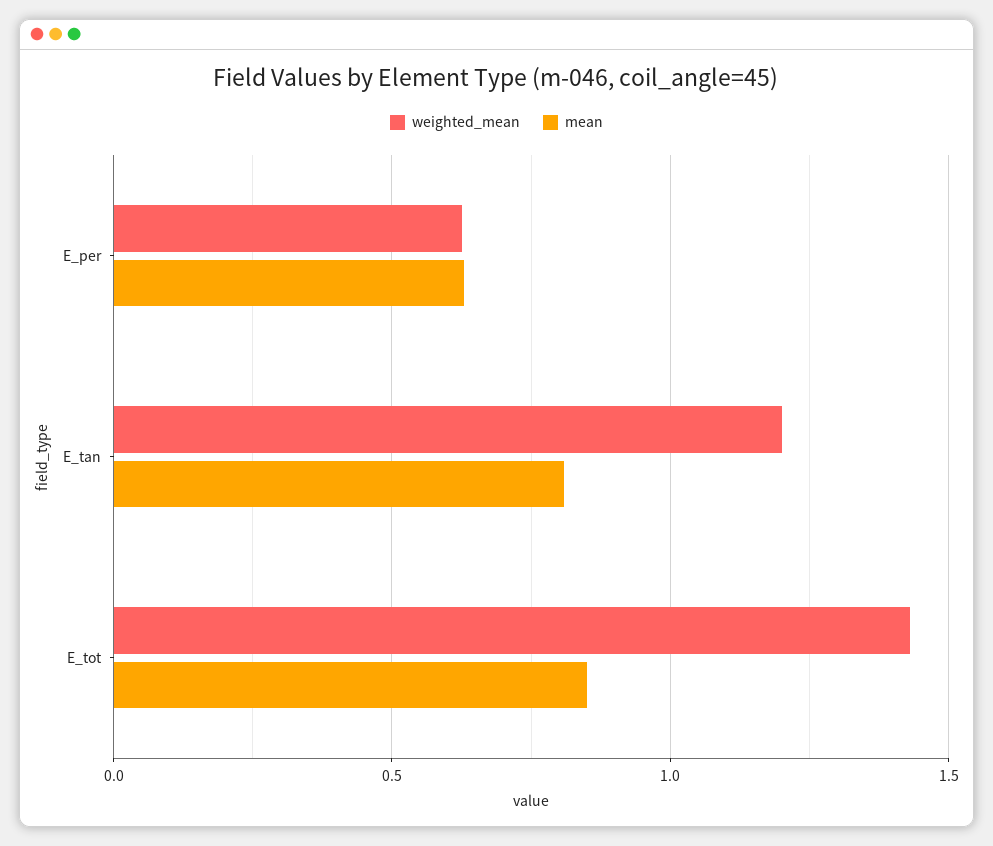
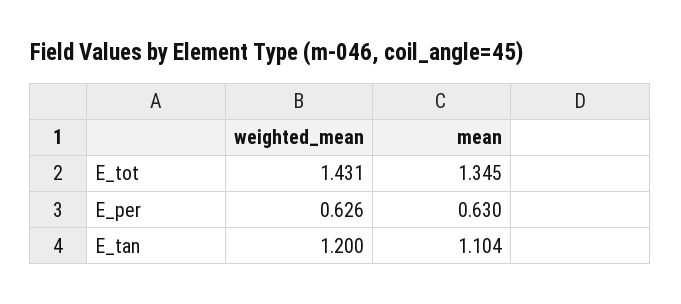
  {
    "weighted_mean": {
      "E_per": 0.626,
      "E_tan": 1.2,
      "E_tot": 1.431
    },
    "mean": {
      "E_per": 0.63,
-     "E_tan": 0.8,
+     "E_tan": 1.104,
-     "E_tot": 0.85
+     "E_tot": 1.345
    }
  }

